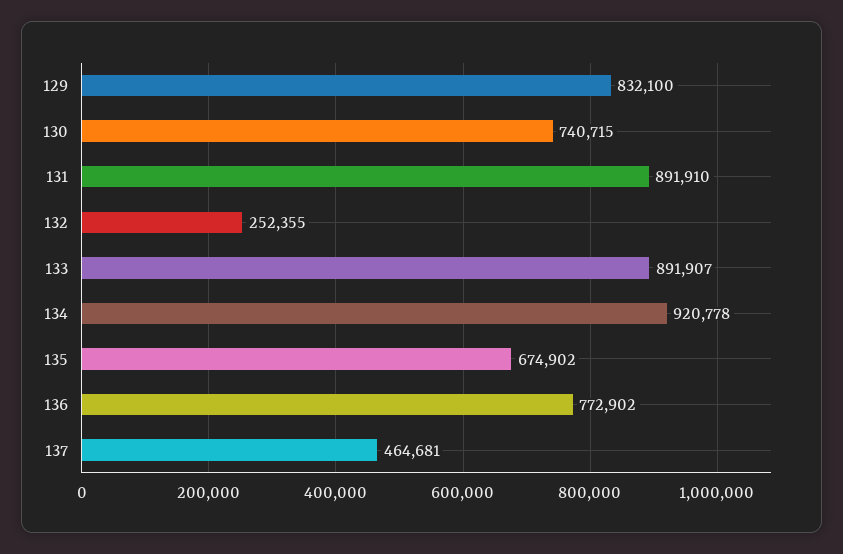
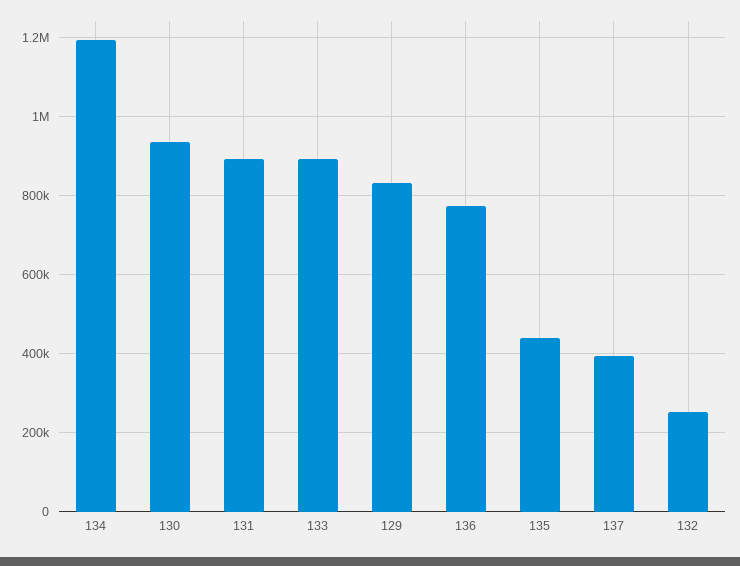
  {
    "129": 832100,
-   "130": 740715,
+   "130": 940000,
    "131": 891910,
    "132": 252355,
    "133": 891907,
-   "134": 920778,
+   "134": 1200000,
-   "135": 674902,
+   "135": 440000,
    "136": 772902,
-   "137": 464681
+   "137": 400000
  }

